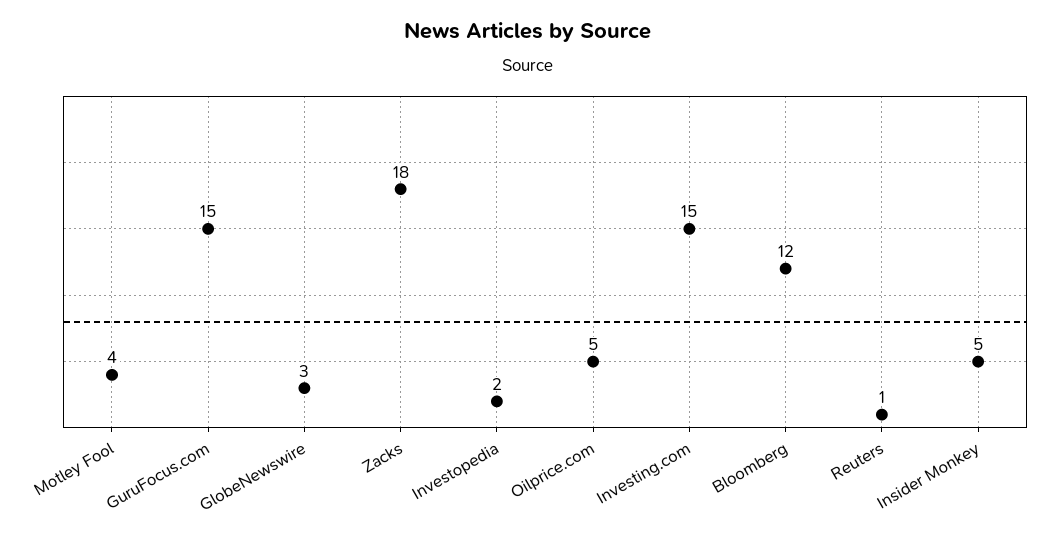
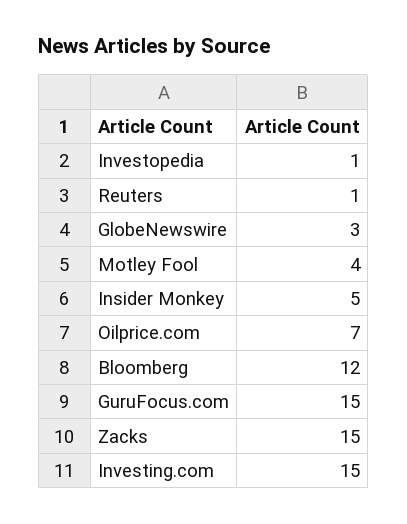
  {
    "Motley Fool": 4,
    "GuruFocus.com": 15,
    "GlobeNewswire": 3,
-   "Zacks": 18,
+   "Zacks": 15,
-   "Investopedia": 2,
+   "Investopedia": 1,
-   "Oilprice.com": 5,
+   "Oilprice.com": 7,
    "Investing.com": 15,
    "Bloomberg": 12,
    "Reuters": 1,
    "Insider Monkey": 5
  }

